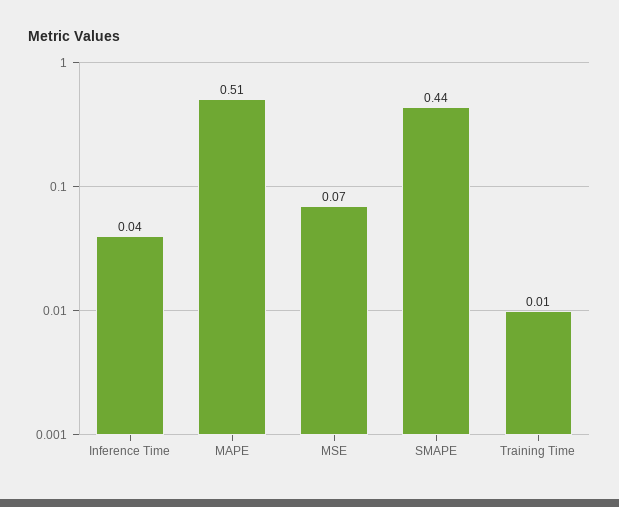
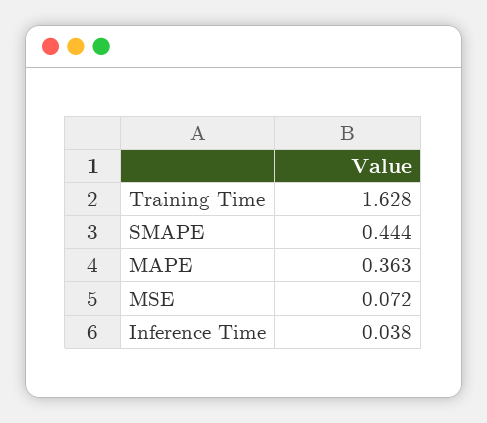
  {
    "Inference Time": 0.038,
-   "MAPE": 0.51,
+   "MAPE": 0.363,
    "MSE": 0.072,
    "SMAPE": 0.444,
-   "Training Time": 0.01
+   "Training Time": 1.628
  }

